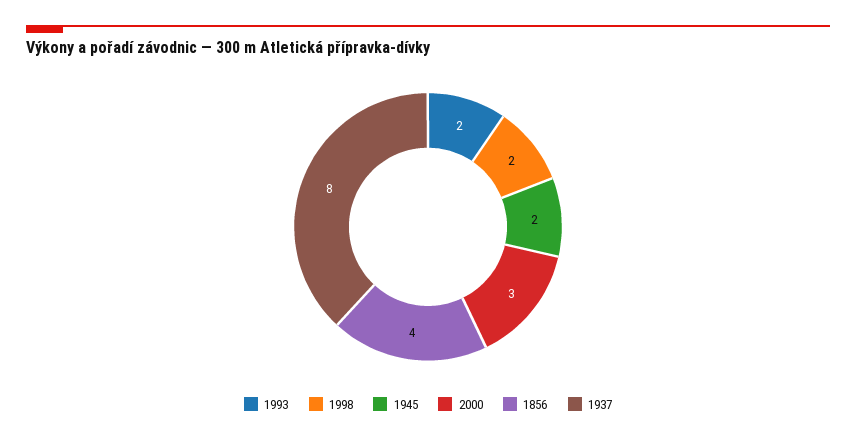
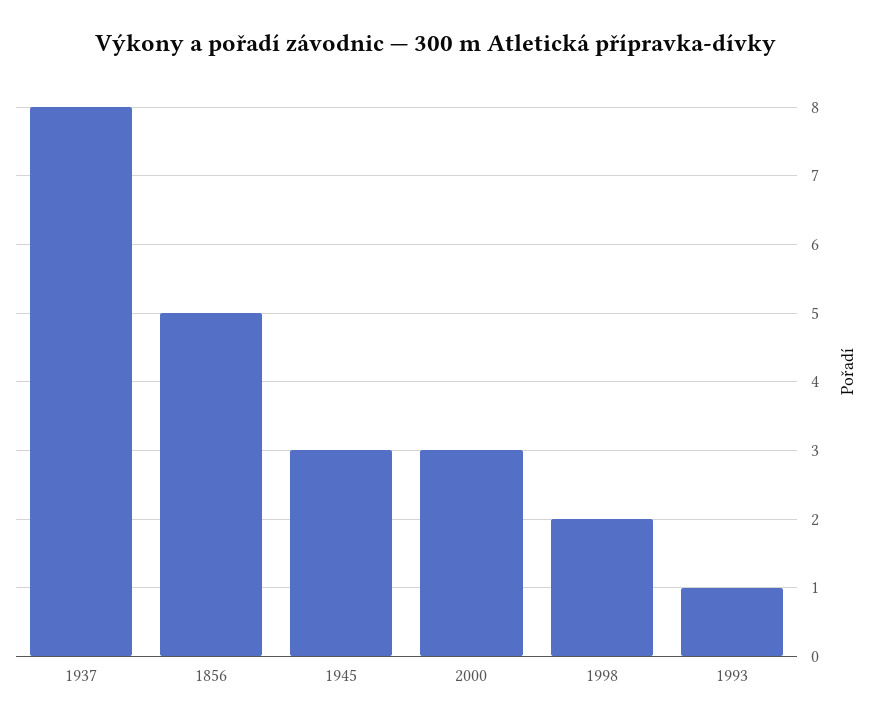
  {
-   "1993": 2,
+   "1993": 1,
    "1998": 2,
-   "1945": 2,
+   "1945": 3,
    "2000": 3,
-   "1856": 4,
+   "1856": 5,
    "1937": 8
  }

